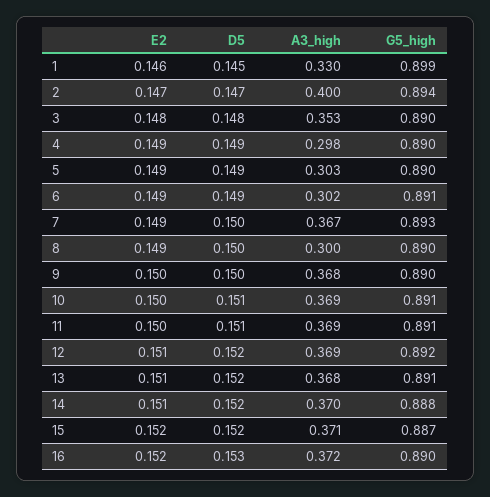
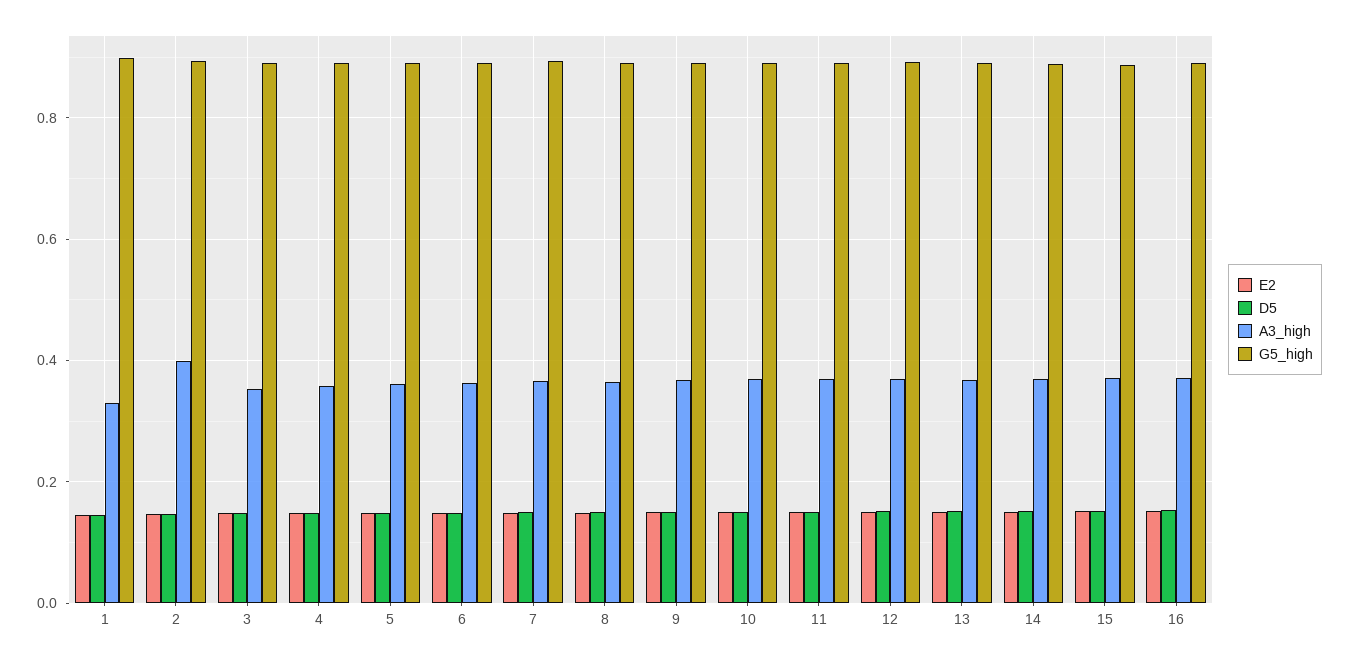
  {
    "E2": {
      "1": 0.146,
      "2": 0.147,
      "3": 0.148,
      "4": 0.149,
      "5": 0.149,
      "6": 0.149,
      "7": 0.149,
      "8": 0.149,
      "9": 0.15,
      "10": 0.15,
      "11": 0.15,
      "12": 0.151,
      "13": 0.151,
      "14": 0.151,
      "15": 0.152,
      "16": 0.152
    },
    "D5": {
      "1": 0.145,
      "2": 0.147,
      "3": 0.148,
      "4": 0.149,
      "5": 0.149,
      "6": 0.149,
      "7": 0.15,
      "8": 0.15,
      "9": 0.15,
      "10": 0.151,
      "11": 0.151,
      "12": 0.152,
      "13": 0.152,
      "14": 0.152,
      "15": 0.152,
      "16": 0.153
    },
    "A3_high": {
      "1": 0.33,
      "2": 0.4,
      "3": 0.353,
-     "4": 0.298,
+     "4": 0.36,
-     "5": 0.303,
+     "5": 0.36,
-     "6": 0.302,
+     "6": 0.36,
      "7": 0.367,
-     "8": 0.3,
+     "8": 0.36,
      "9": 0.368,
      "10": 0.369,
      "11": 0.369,
      "12": 0.369,
      "13": 0.368,
      "14": 0.37,
      "15": 0.371,
      "16": 0.372
    },
    "G5_high": {
      "1": 0.899,
      "2": 0.894,
      "3": 0.89,
      "4": 0.89,
      "5": 0.89,
      "6": 0.891,
      "7": 0.893,
      "8": 0.89,
      "9": 0.89,
      "10": 0.891,
      "11": 0.891,
      "12": 0.892,
      "13": 0.891,
      "14": 0.888,
      "15": 0.887,
      "16": 0.89
    }
  }

